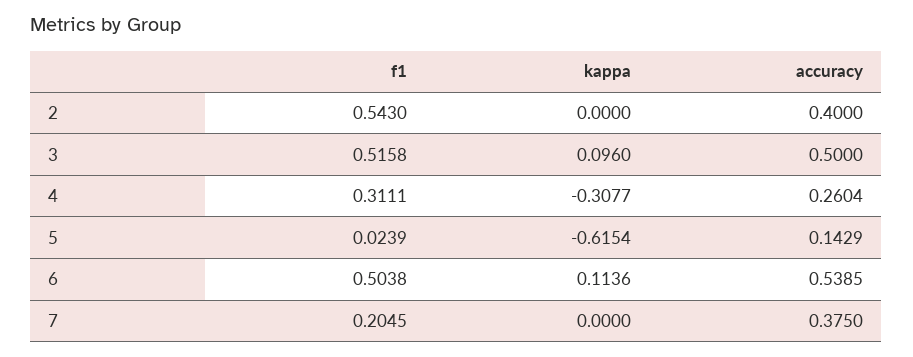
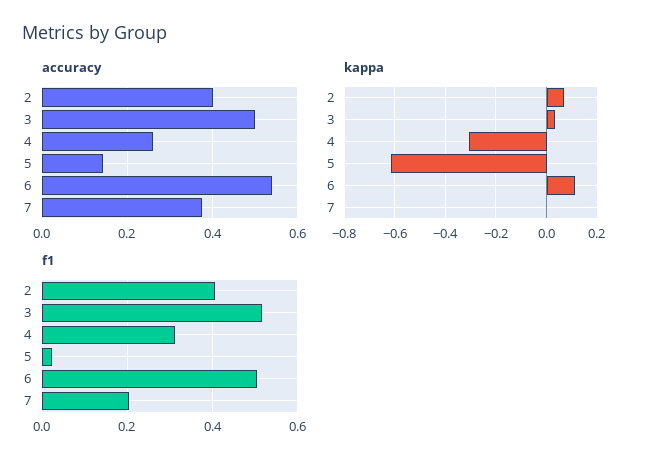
  {
    "f1": {
-     "2": 0.543,
+     "2": 0.4,
      "3": 0.5158,
      "4": 0.3111,
      "5": 0.0239,
      "6": 0.5038,
      "7": 0.2045
    },
    "kappa": {
-     "2": 0,
+     "2": 0.075,
-     "3": 0.096,
+     "3": 0.025,
      "4": -0.3077,
      "5": -0.6154,
      "6": 0.1136,
      "7": 0
    },
    "accuracy": {
      "2": 0.4,
      "3": 0.5,
      "4": 0.2604,
      "5": 0.1429,
      "6": 0.5385,
      "7": 0.375
    }
  }

